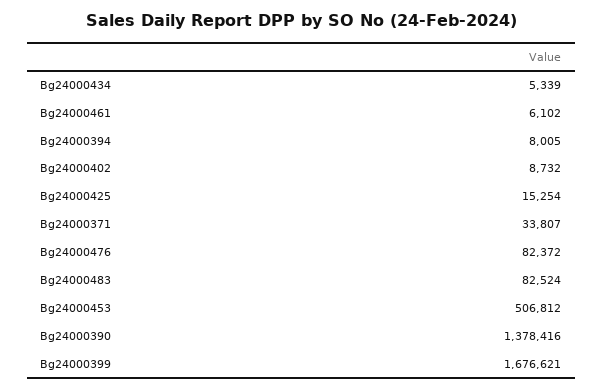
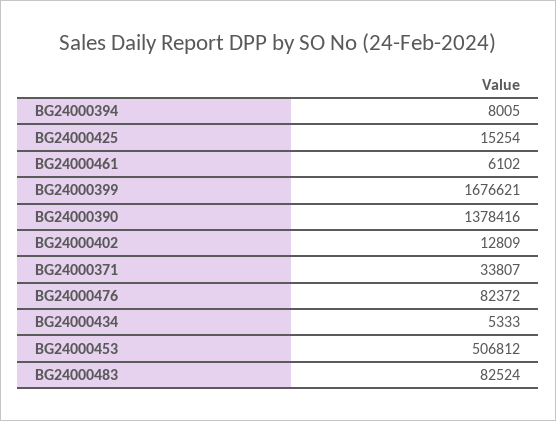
  {
-   "Bg24000434": 5339,
+   "Bg24000434": 5333,
    "Bg24000461": 6102,
    "Bg24000394": 8005,
-   "Bg24000402": 8732,
+   "Bg24000402": 12809,
    "Bg24000425": 15254,
    "Bg24000371": 33807,
    "Bg24000476": 82372,
    "Bg24000483": 82524,
    "Bg24000453": 506812,
    "Bg24000390": 1378416,
    "Bg24000399": 1676621
  }

